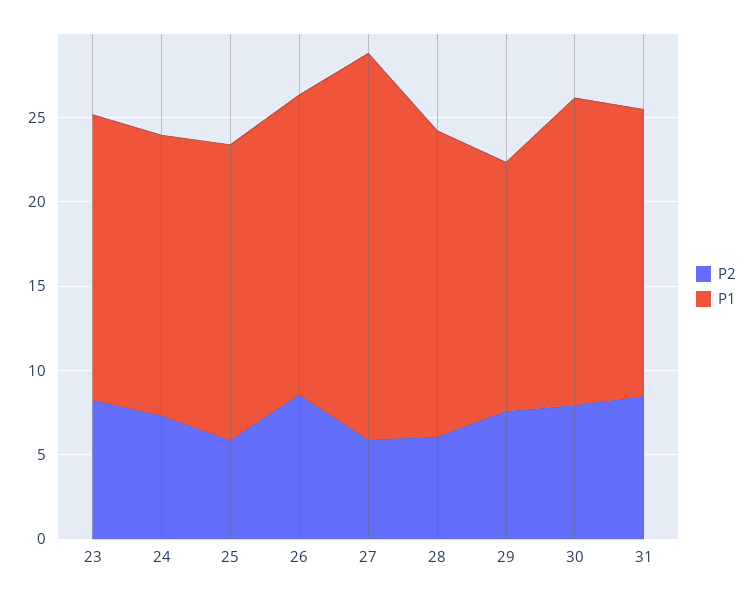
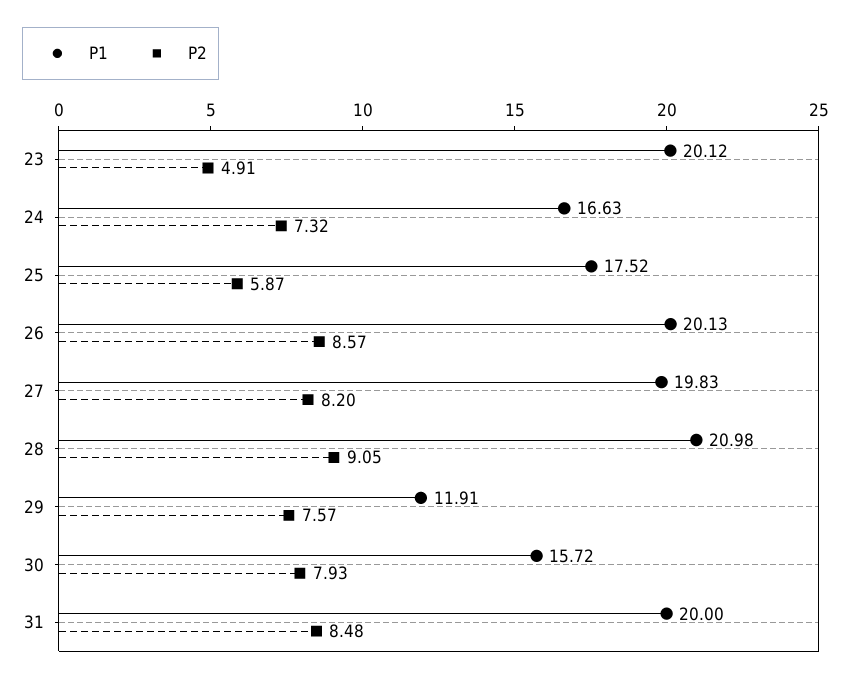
  {
    "P2": {
-     "23": 8,
+     "23": 4.91,
      "24": 7.32,
      "25": 5.87,
      "26": 8.57,
-     "27": 6,
+     "27": 8.2,
-     "28": 6,
+     "28": 9.05,
      "29": 7.57,
      "30": 7.93,
      "31": 8.48
    },
    "P1": {
-     "23": 17,
+     "23": 20.12,
      "24": 16.63,
      "25": 17.52,
-     "26": 18,
+     "26": 20.13,
-     "27": 23,
+     "27": 19.83,
-     "28": 18,
+     "28": 20.98,
-     "29": 15,
+     "29": 11.91,
-     "30": 18,
+     "30": 15.72,
-     "31": 17
+     "31": 20
    }
  }

